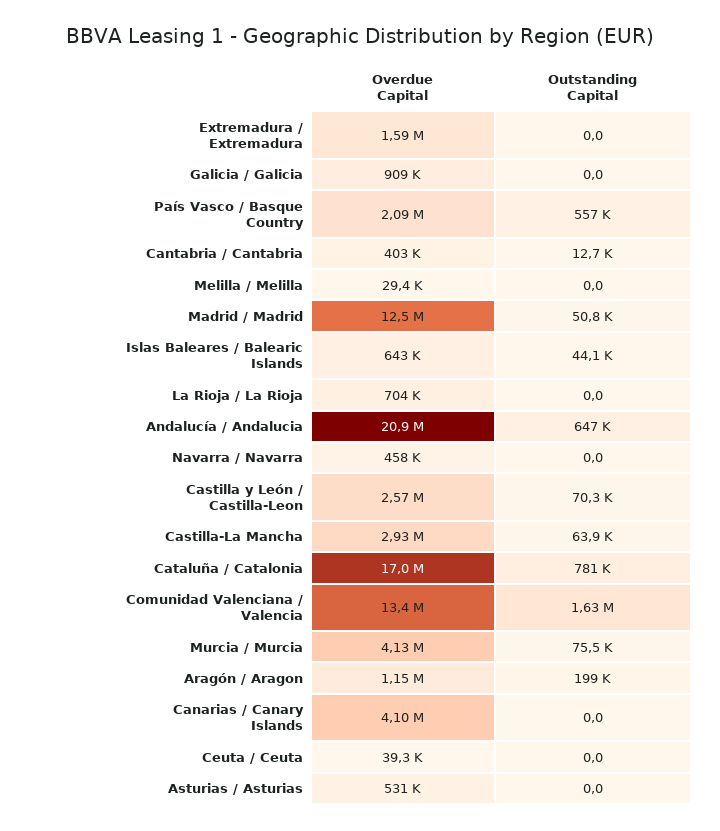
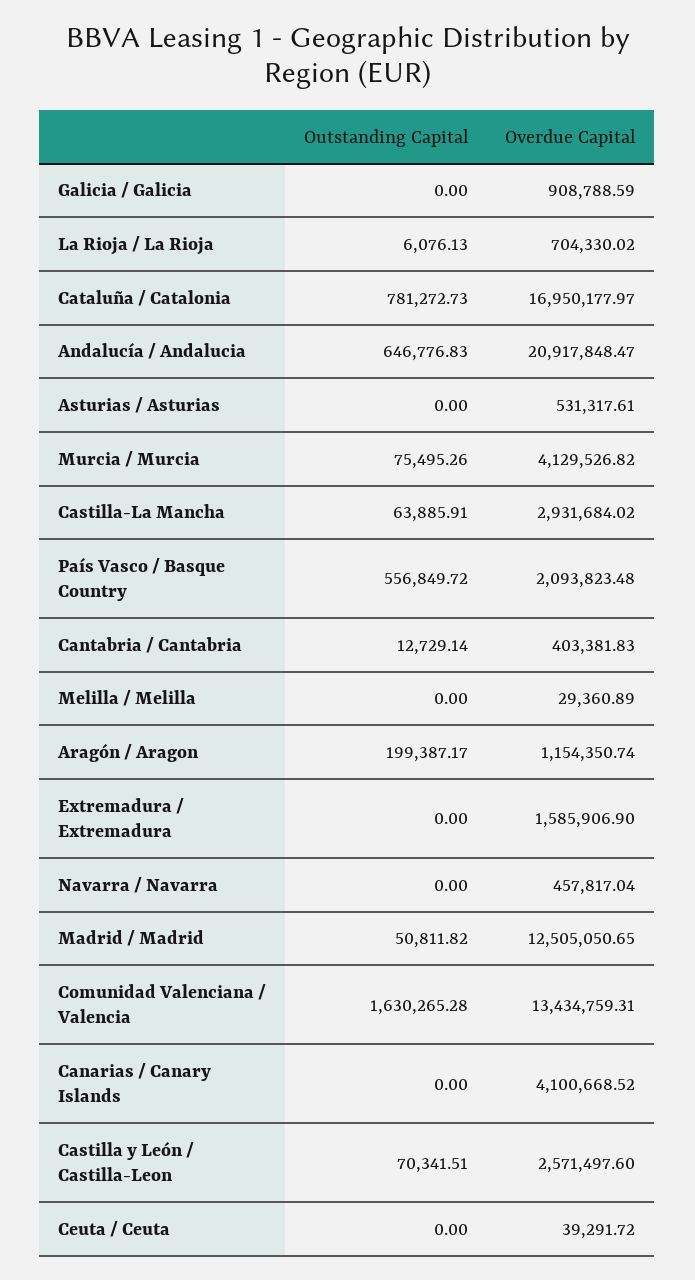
  {
    "Overdue Capital": {
      "Extremadura / Extremadura": 1585906.9,
      "Galicia / Galicia": 908788.59,
      "País Vasco / Basque Country": 2093823.48,
      "Cantabria / Cantabria": 403381.83,
      "Melilla / Melilla": 29360.89,
      "Madrid / Madrid": 12505050.65,
-     "Islas Baleares / Balearic Islands": 643000,
      "La Rioja / La Rioja": 704330.02,
      "Andalucía / Andalucia": 20917848.47,
      "Navarra / Navarra": 457817.04,
      "Castilla y León / Castilla-Leon": 2571497.6,
      "Castilla-La Mancha": 2931684.02,
      "Cataluña / Catalonia": 16950177.97,
      "Comunidad Valenciana / Valencia": 13434759.31,
      "Murcia / Murcia": 4129526.82,
      "Aragón / Aragon": 1154350.74,
      "Canarias / Canary Islands": 4100668.52,
      "Ceuta / Ceuta": 39291.72,
      "Asturias / Asturias": 531317.61
    },
    "Outstanding Capital": {
      "Extremadura / Extremadura": 0,
      "Galicia / Galicia": 0,
      "País Vasco / Basque Country": 556849.72,
      "Cantabria / Cantabria": 12729.14,
      "Melilla / Melilla": 0,
      "Madrid / Madrid": 50811.82,
-     "Islas Baleares / Balearic Islands": 44100,
-     "La Rioja / La Rioja": 0,
+     "La Rioja / La Rioja": 6076.13,
      "Andalucía / Andalucia": 646776.83,
      "Navarra / Navarra": 0,
      "Castilla y León / Castilla-Leon": 70341.51,
      "Castilla-La Mancha": 63885.91,
      "Cataluña / Catalonia": 781272.73,
      "Comunidad Valenciana / Valencia": 1630265.28,
      "Murcia / Murcia": 75495.26,
      "Aragón / Aragon": 199387.17,
      "Canarias / Canary Islands": 0,
      "Ceuta / Ceuta": 0,
      "Asturias / Asturias": 0
    }
  }

